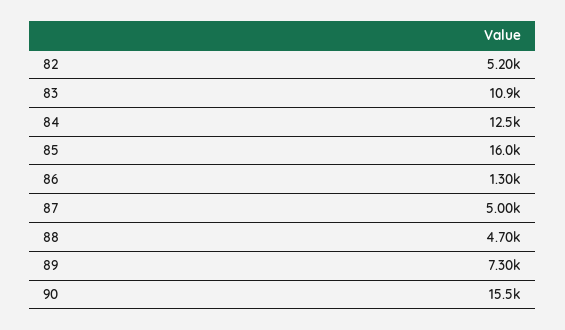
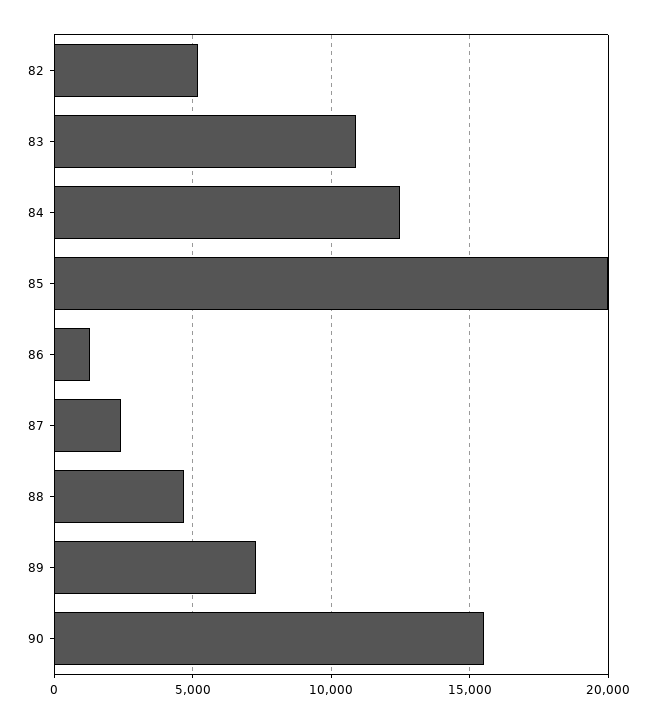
  {
    "82": 5200,
    "83": 10900,
    "84": 12500,
-   "85": 16000,
+   "85": 20000,
    "86": 1300,
-   "87": 5000,
+   "87": 2500,
    "88": 4700,
    "89": 7300,
    "90": 15500
  }

